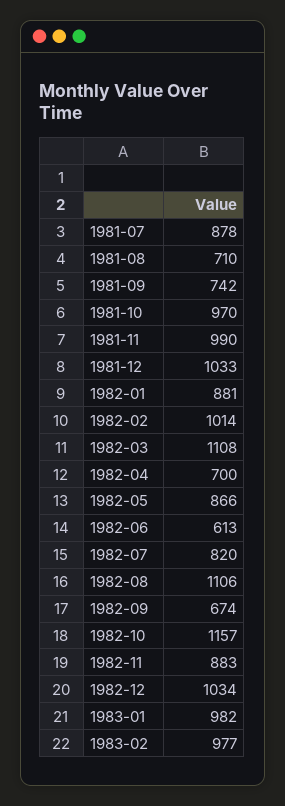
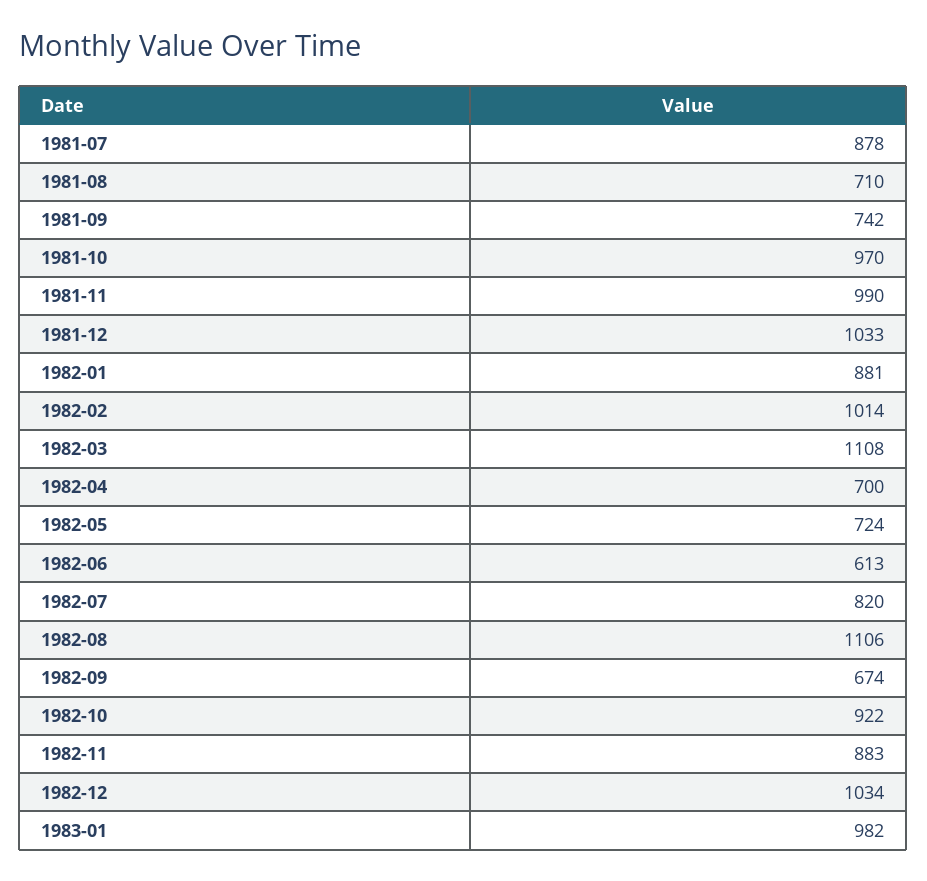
  {
    "1981-07": 878,
    "1981-08": 710,
    "1981-09": 742,
    "1981-10": 970,
    "1981-11": 990,
    "1981-12": 1033,
    "1982-01": 881,
    "1982-02": 1014,
    "1982-03": 1108,
    "1982-04": 700,
-   "1982-05": 866,
+   "1982-05": 724,
    "1982-06": 613,
    "1982-07": 820,
    "1982-08": 1106,
    "1982-09": 674,
-   "1982-10": 1157,
+   "1982-10": 922,
    "1982-11": 883,
    "1982-12": 1034,
-   "1983-01": 982,
+   "1983-01": 982
-   "1983-02": 977
  }

